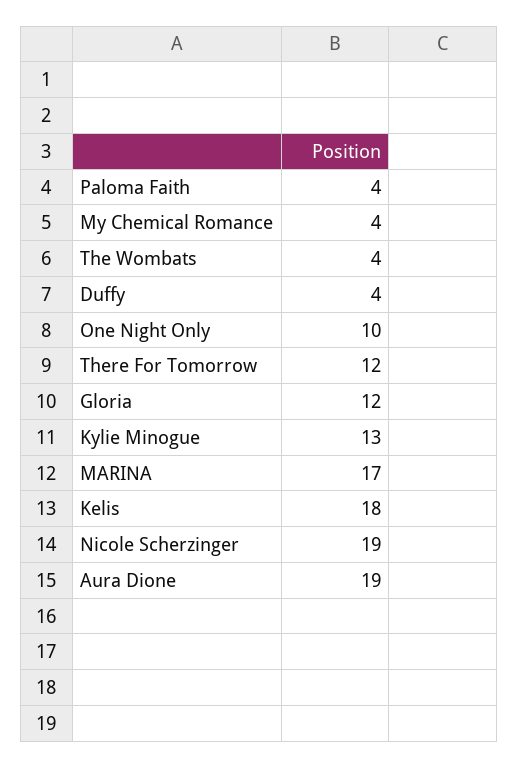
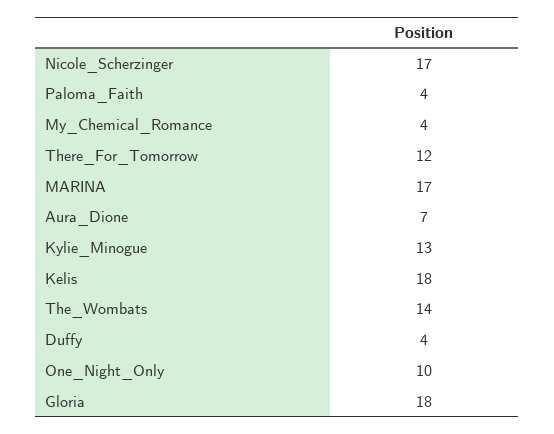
  {
    "Paloma Faith": 4,
    "My Chemical Romance": 4,
-   "The Wombats": 4,
+   "The Wombats": 14,
    "Duffy": 4,
    "One Night Only": 10,
    "There For Tomorrow": 12,
-   "Gloria": 12,
+   "Gloria": 18,
    "Kylie Minogue": 13,
    "MARINA": 17,
    "Kelis": 18,
-   "Nicole Scherzinger": 19,
+   "Nicole Scherzinger": 17,
-   "Aura Dione": 19
+   "Aura Dione": 7
  }

